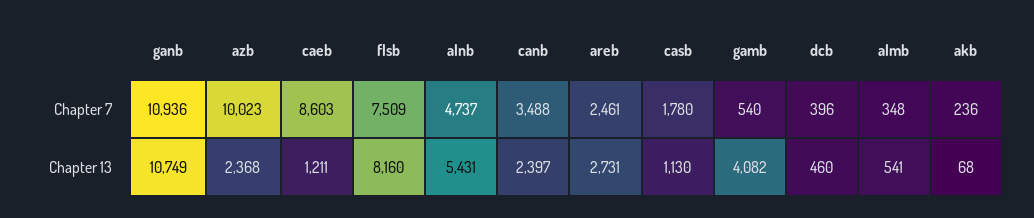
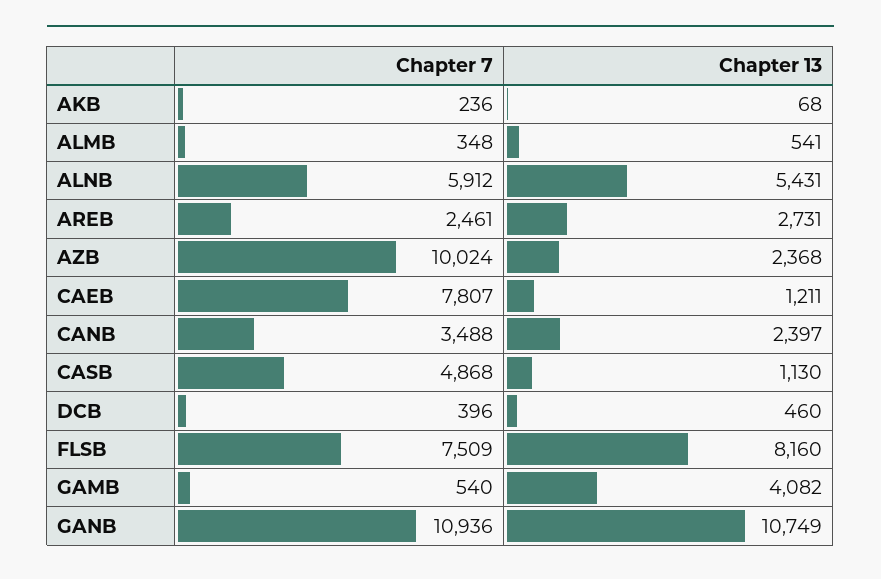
  {
    "ganb": {
      "Chapter 7": 10936,
      "Chapter 13": 10749
    },
    "azb": {
-     "Chapter 7": 10023,
+     "Chapter 7": 10024,
      "Chapter 13": 2368
    },
    "caeb": {
-     "Chapter 7": 8603,
+     "Chapter 7": 7807,
      "Chapter 13": 1211
    },
    "flsb": {
      "Chapter 7": 7509,
      "Chapter 13": 8160
    },
    "alnb": {
-     "Chapter 7": 4737,
+     "Chapter 7": 5912,
      "Chapter 13": 5431
    },
    "canb": {
      "Chapter 7": 3488,
      "Chapter 13": 2397
    },
    "areb": {
      "Chapter 7": 2461,
      "Chapter 13": 2731
    },
    "casb": {
-     "Chapter 7": 1780,
+     "Chapter 7": 4868,
      "Chapter 13": 1130
    },
    "gamb": {
      "Chapter 7": 540,
      "Chapter 13": 4082
    },
    "dcb": {
      "Chapter 7": 396,
      "Chapter 13": 460
    },
    "almb": {
      "Chapter 7": 348,
      "Chapter 13": 541
    },
    "akb": {
      "Chapter 7": 236,
      "Chapter 13": 68
    }
  }

